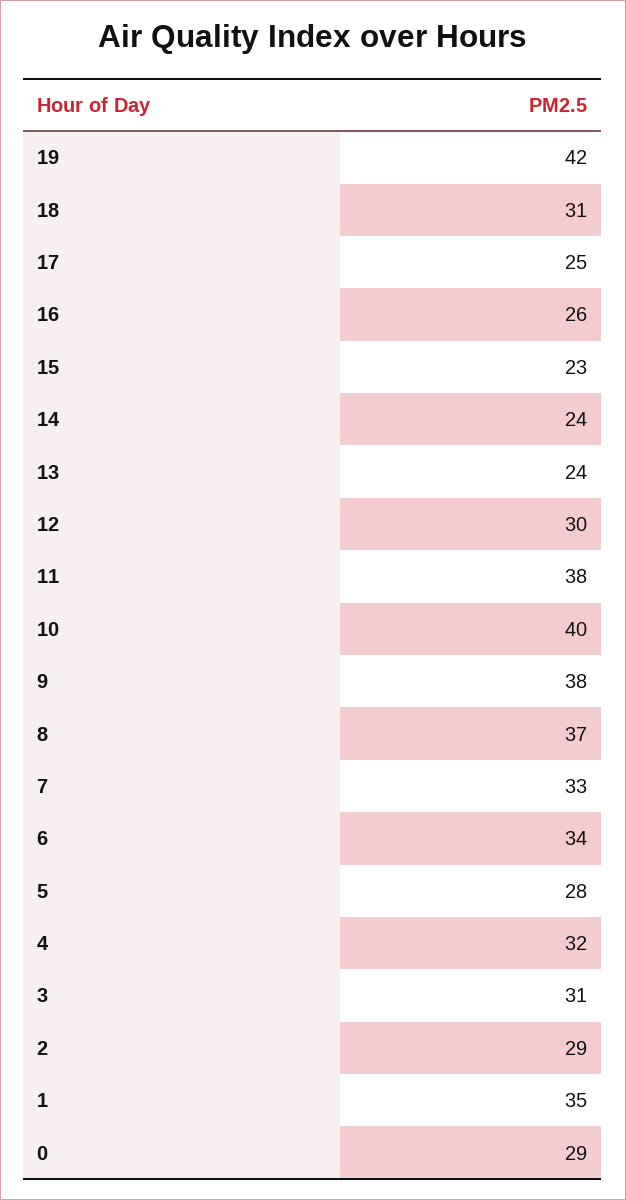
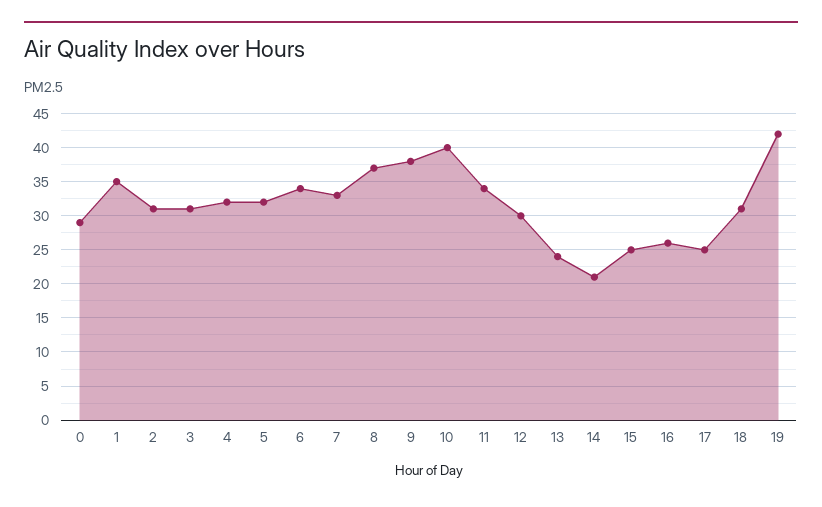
  {
    "19": 42,
    "18": 31,
    "17": 25,
    "16": 26,
-   "15": 23,
+   "15": 25,
-   "14": 24,
+   "14": 21,
    "13": 24,
    "12": 30,
-   "11": 38,
+   "11": 34,
    "10": 40,
    "9": 38,
    "8": 37,
    "7": 33,
    "6": 34,
-   "5": 28,
+   "5": 32,
    "4": 32,
    "3": 31,
-   "2": 29,
+   "2": 31,
    "1": 35,
    "0": 29
  }

